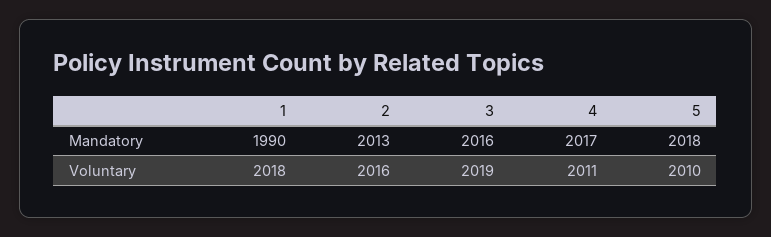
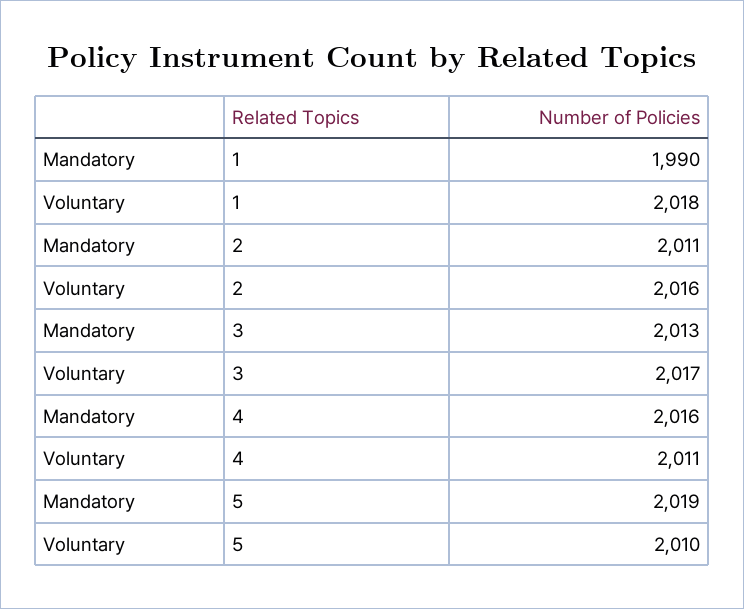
  {
    "1": {
      "Mandatory": 1990,
      "Voluntary": 2018
    },
    "2": {
-     "Mandatory": 2013,
+     "Mandatory": 2011,
      "Voluntary": 2016
    },
    "3": {
-     "Mandatory": 2016,
+     "Mandatory": 2013,
-     "Voluntary": 2019
+     "Voluntary": 2017
    },
    "4": {
-     "Mandatory": 2017,
+     "Mandatory": 2016,
      "Voluntary": 2011
    },
    "5": {
-     "Mandatory": 2018,
+     "Mandatory": 2019,
      "Voluntary": 2010
    }
  }

